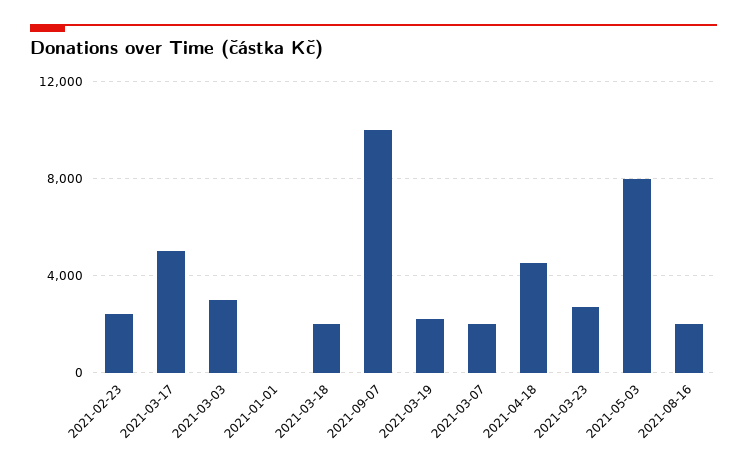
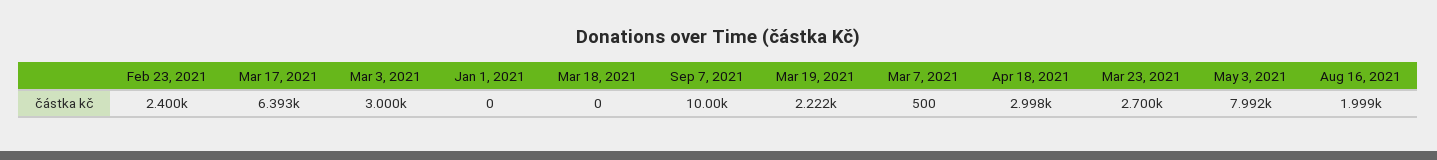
  {
    "2021-02-23": 2400,
-   "2021-03-17": 5000,
+   "2021-03-17": 6393,
    "2021-03-03": 3000,
    "2021-01-01": 0,
-   "2021-03-18": 2000,
+   "2021-03-18": 0,
    "2021-09-07": 10000,
    "2021-03-19": 2222,
-   "2021-03-07": 2000,
+   "2021-03-07": 500,
-   "2021-04-18": 4500,
+   "2021-04-18": 2998,
    "2021-03-23": 2700,
    "2021-05-03": 7992,
    "2021-08-16": 1999
  }

